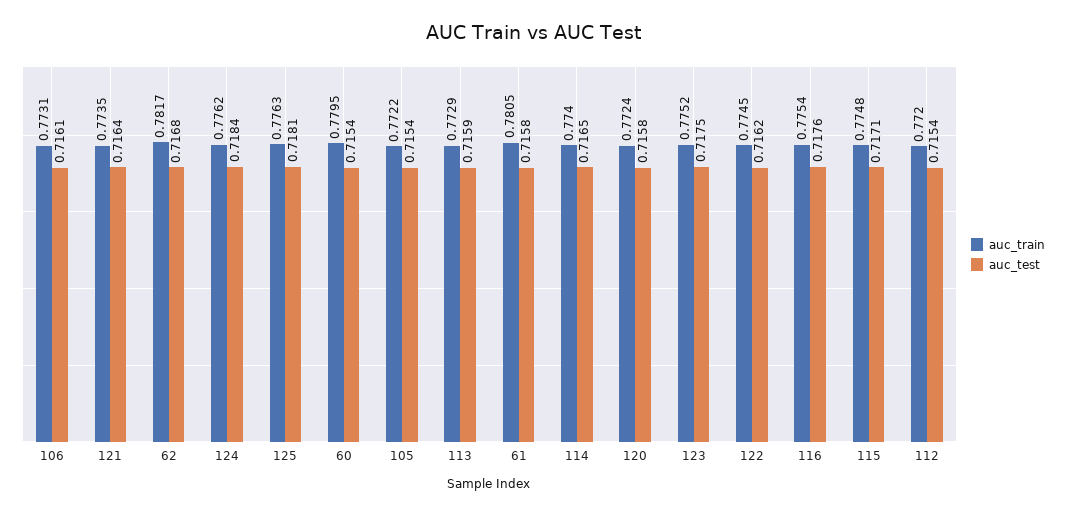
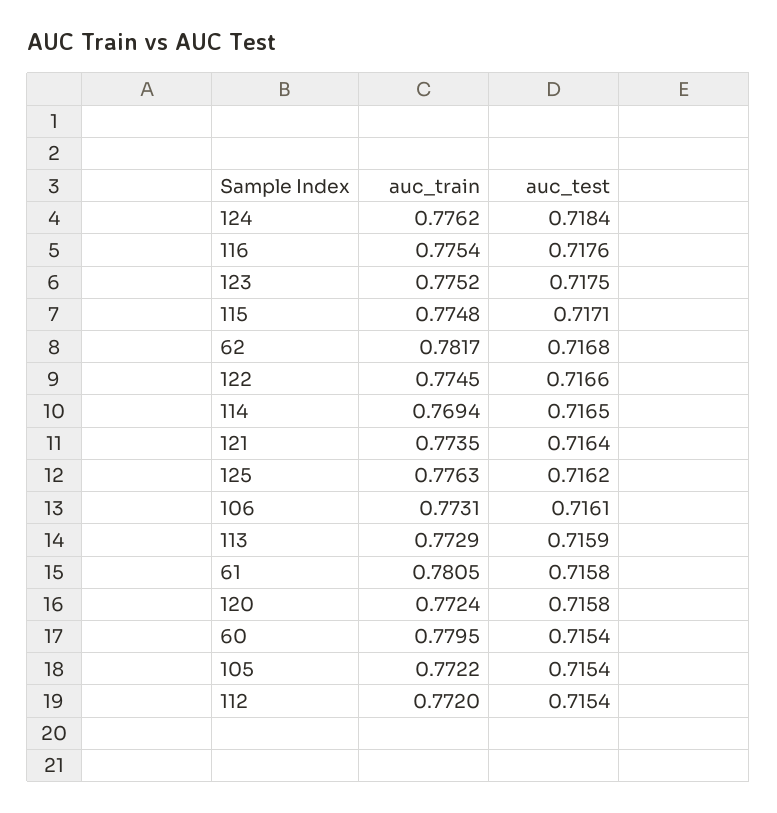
  {
    "auc_train": {
      "106": 0.7731,
      "121": 0.7735,
      "62": 0.7817,
      "124": 0.7762,
      "125": 0.7763,
      "60": 0.7795,
      "105": 0.7722,
      "113": 0.7729,
      "61": 0.7805,
-     "114": 0.774,
+     "114": 0.7694,
      "120": 0.7724,
      "123": 0.7752,
      "122": 0.7745,
      "116": 0.7754,
      "115": 0.7748,
      "112": 0.772
    },
    "auc_test": {
      "106": 0.7161,
      "121": 0.7164,
      "62": 0.7168,
      "124": 0.7184,
-     "125": 0.7181,
+     "125": 0.7162,
      "60": 0.7154,
      "105": 0.7154,
      "113": 0.7159,
      "61": 0.7158,
      "114": 0.7165,
      "120": 0.7158,
      "123": 0.7175,
-     "122": 0.7162,
+     "122": 0.7166,
      "116": 0.7176,
      "115": 0.7171,
      "112": 0.7154
    }
  }

